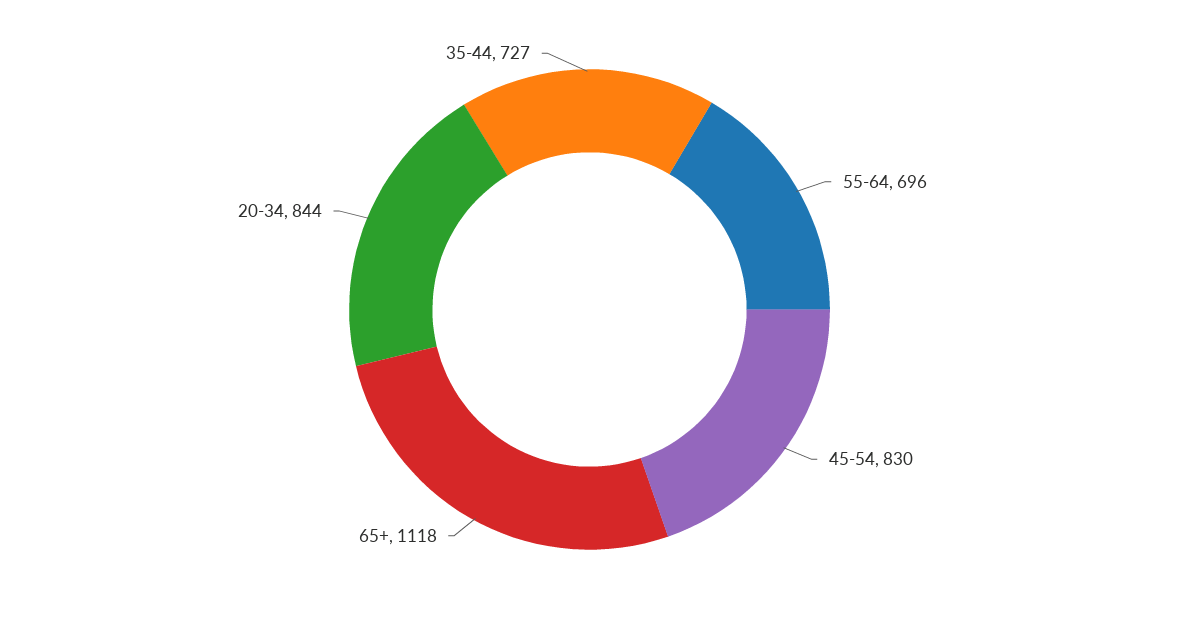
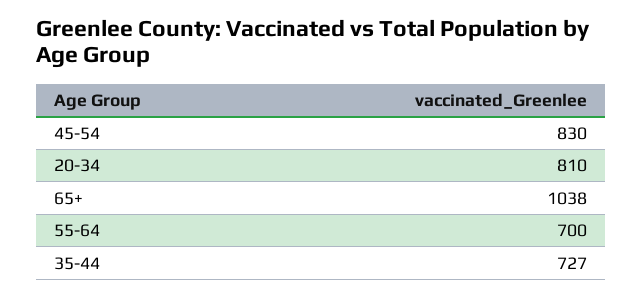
  {
-   "55-64": 696,
+   "55-64": 700,
    "45-54": 830,
-   "65+": 1118,
+   "65+": 1038,
-   "20-34": 844,
+   "20-34": 810,
    "35-44": 727
  }

